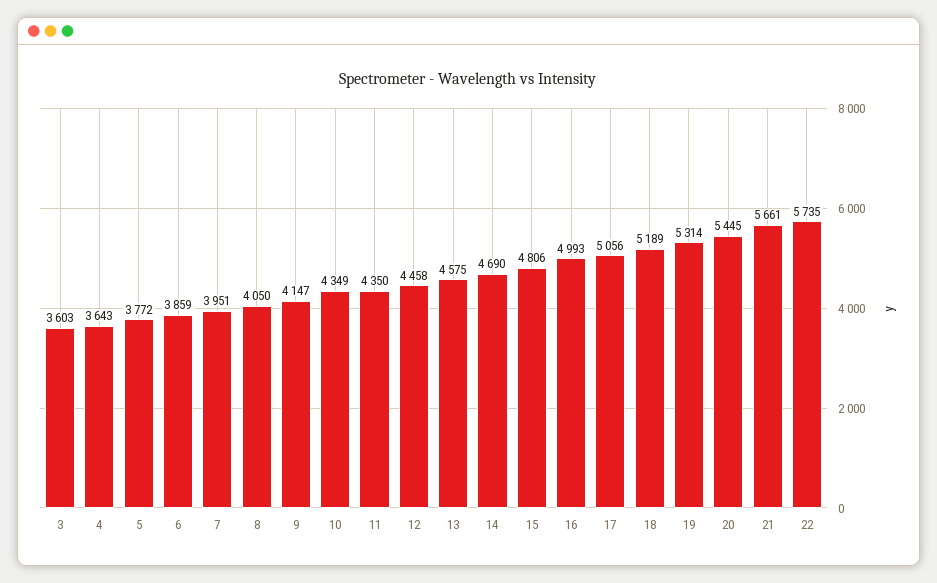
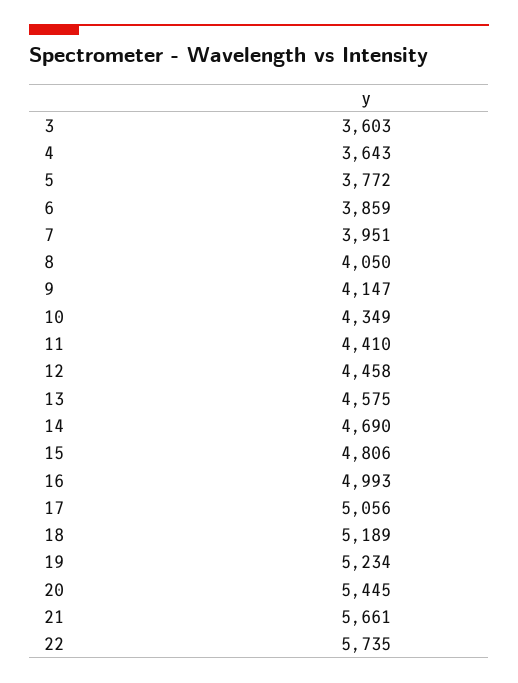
  {
    "3": 3603,
    "4": 3643,
    "5": 3772,
    "6": 3859,
    "7": 3951,
    "8": 4050,
    "9": 4147,
    "10": 4349,
-   "11": 4350,
+   "11": 4410,
    "12": 4458,
    "13": 4575,
    "14": 4690,
    "15": 4806,
    "16": 4993,
    "17": 5056,
    "18": 5189,
-   "19": 5314,
+   "19": 5234,
    "20": 5445,
    "21": 5661,
    "22": 5735
  }

